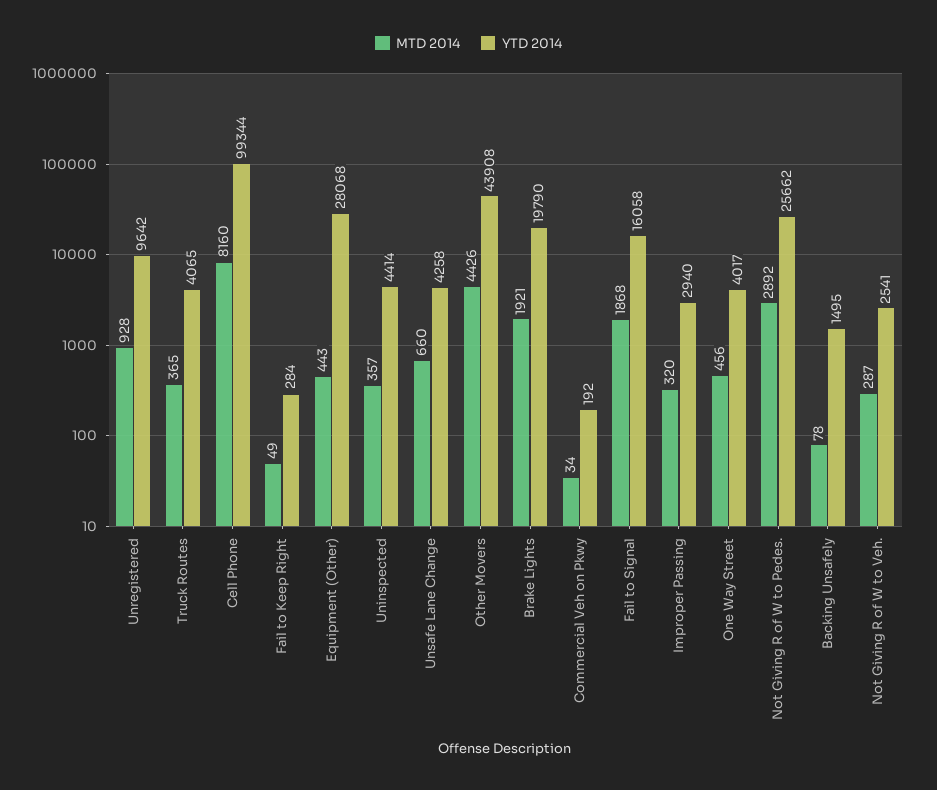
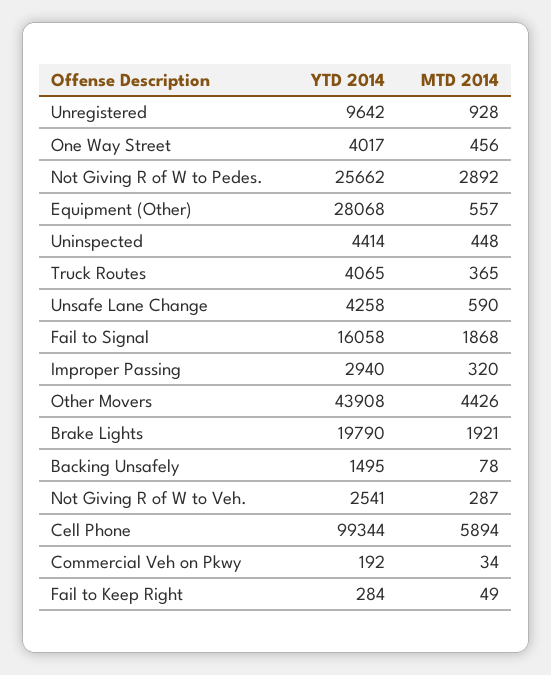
  {
    "MTD 2014": {
      "Unregistered": 928,
      "Truck Routes": 365,
-     "Cell Phone": 8160,
+     "Cell Phone": 5894,
      "Fail to Keep Right": 49,
-     "Equipment (Other)": 443,
+     "Equipment (Other)": 557,
-     "Uninspected": 357,
+     "Uninspected": 448,
-     "Unsafe Lane Change": 660,
+     "Unsafe Lane Change": 590,
      "Other Movers": 4426,
      "Brake Lights": 1921,
      "Commercial Veh on Pkwy": 34,
      "Fail to Signal": 1868,
      "Improper Passing": 320,
      "One Way Street": 456,
      "Not Giving R of W to Pedes.": 2892,
      "Backing Unsafely": 78,
      "Not Giving R of W to Veh.": 287
    },
    "YTD 2014": {
      "Unregistered": 9642,
      "Truck Routes": 4065,
      "Cell Phone": 99344,
      "Fail to Keep Right": 284,
      "Equipment (Other)": 28068,
      "Uninspected": 4414,
      "Unsafe Lane Change": 4258,
      "Other Movers": 43908,
      "Brake Lights": 19790,
      "Commercial Veh on Pkwy": 192,
      "Fail to Signal": 16058,
      "Improper Passing": 2940,
      "One Way Street": 4017,
      "Not Giving R of W to Pedes.": 25662,
      "Backing Unsafely": 1495,
      "Not Giving R of W to Veh.": 2541
    }
  }

